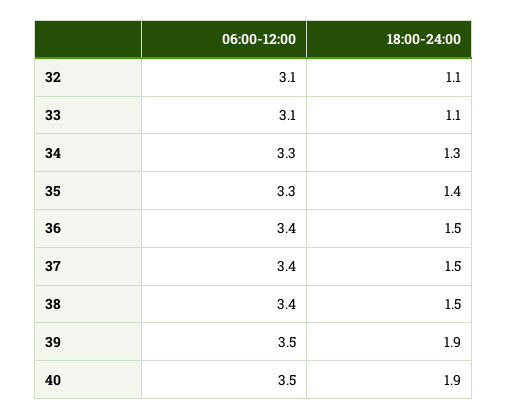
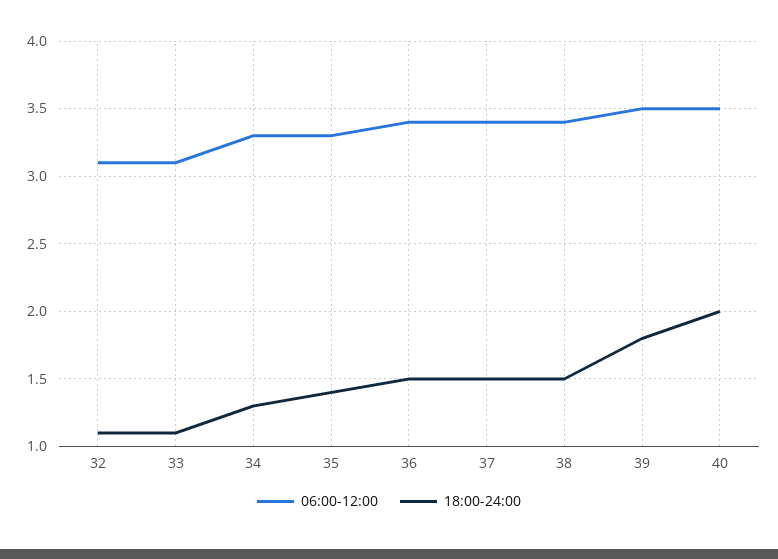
  {
    "06:00-12:00": {
      "32": 3.1,
      "33": 3.1,
      "34": 3.3,
      "35": 3.3,
      "36": 3.4,
      "37": 3.4,
      "38": 3.4,
      "39": 3.5,
      "40": 3.5
    },
    "18:00-24:00": {
      "32": 1.1,
      "33": 1.1,
      "34": 1.3,
      "35": 1.4,
      "36": 1.5,
      "37": 1.5,
      "38": 1.5,
-     "39": 1.9,
+     "39": 1.8,
-     "40": 1.9
+     "40": 2
    }
  }

